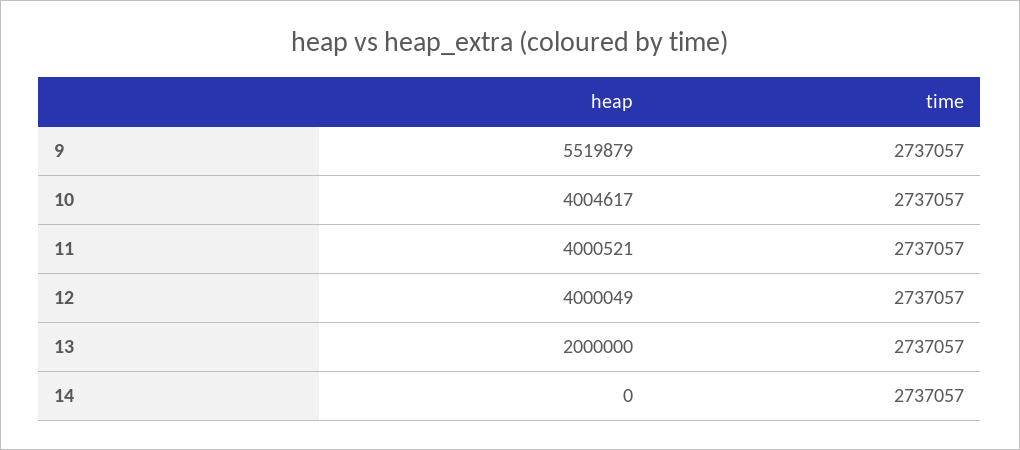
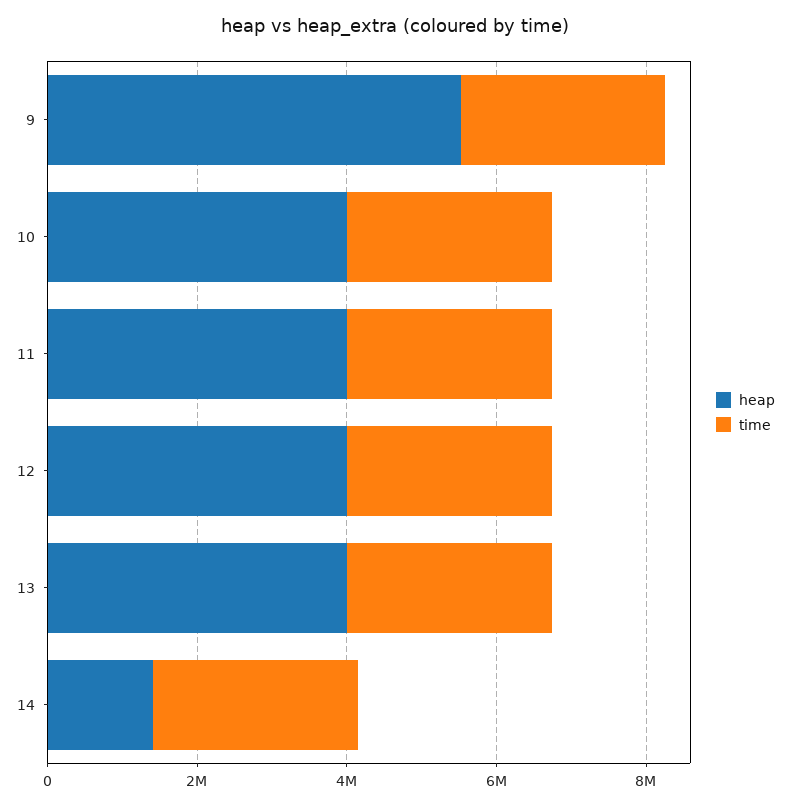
  {
    "heap": {
      "9": 5519879,
      "10": 4004617,
      "11": 4000521,
      "12": 4000049,
-     "13": 2000000,
+     "13": 4000000,
-     "14": 0
+     "14": 1500000
    },
    "time": {
      "9": 2737057,
      "10": 2737057,
      "11": 2737057,
      "12": 2737057,
      "13": 2737057,
      "14": 2737057
    }
  }

